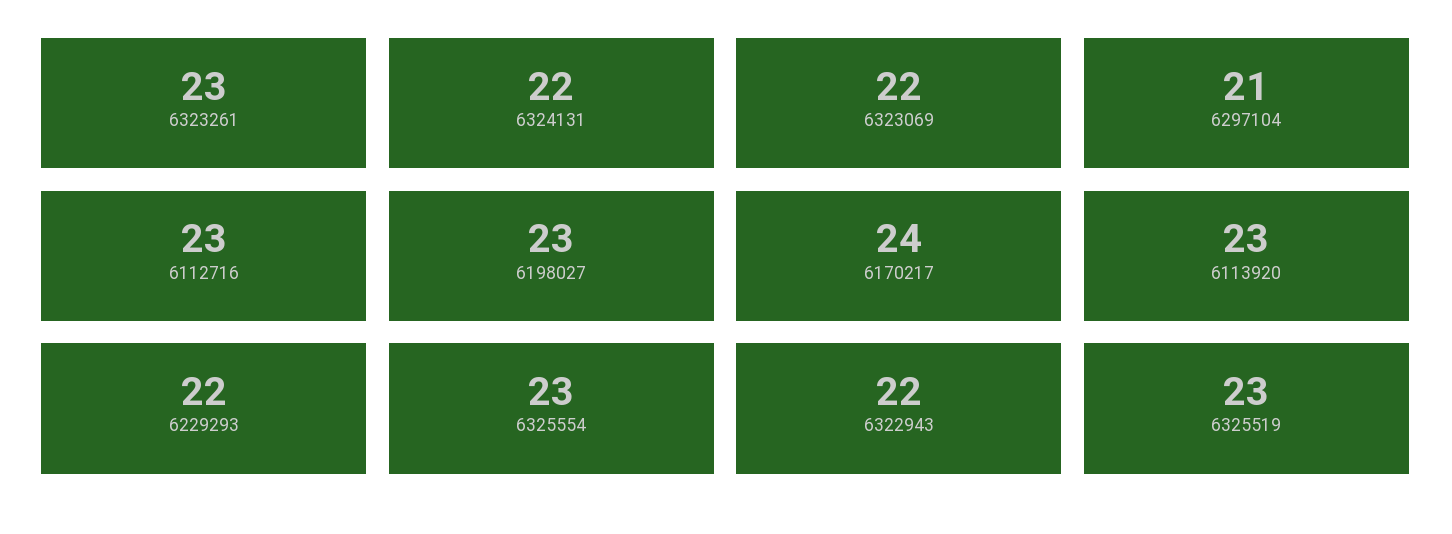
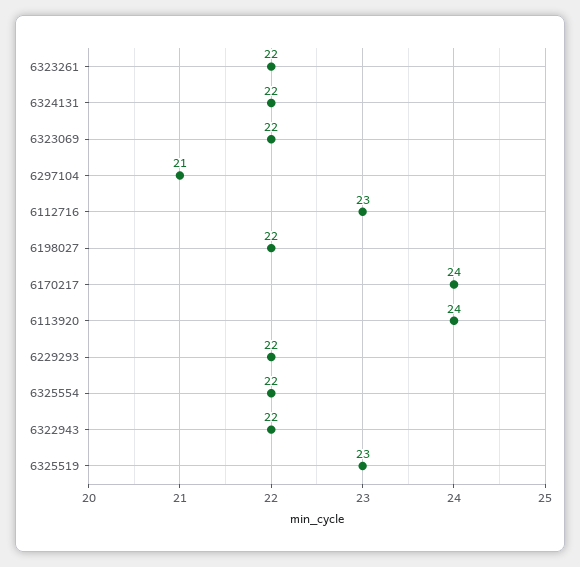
  {
-   "6323261": 23,
+   "6323261": 22,
    "6324131": 22,
    "6323069": 22,
    "6297104": 21,
    "6112716": 23,
-   "6198027": 23,
+   "6198027": 22,
    "6170217": 24,
-   "6113920": 23,
+   "6113920": 24,
    "6229293": 22,
-   "6325554": 23,
+   "6325554": 22,
    "6322943": 22,
    "6325519": 23
  }

